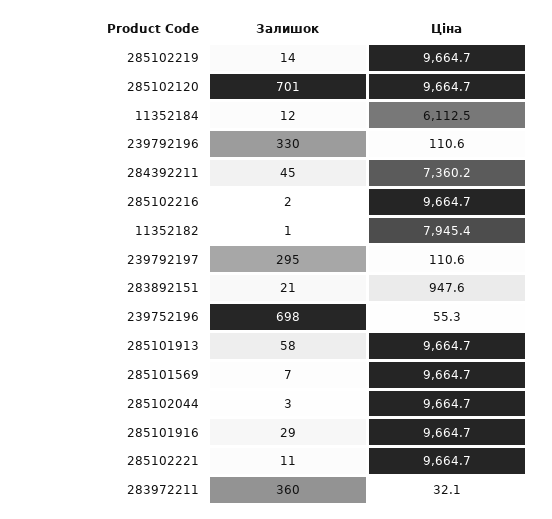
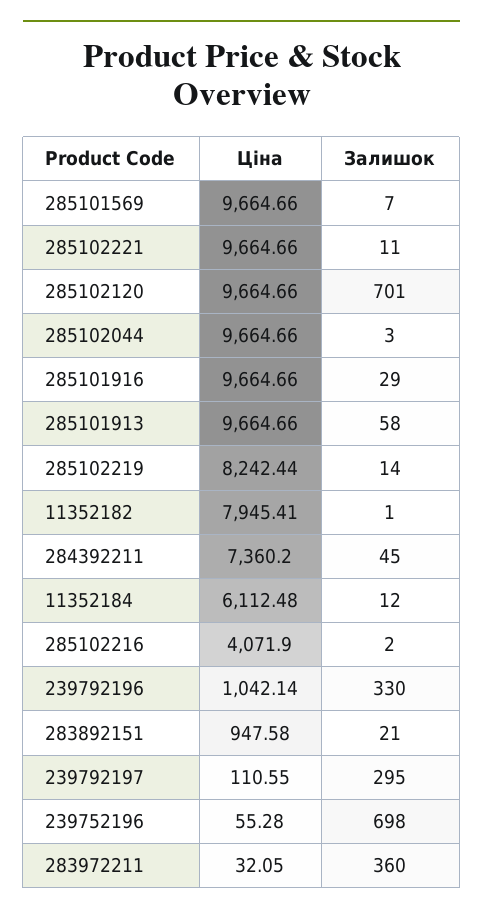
  {
    "Залишок": {
      "285102219": 14,
      "285102120": 701,
      "11352184": 12,
      "239792196": 330,
      "284392211": 45,
      "285102216": 2,
      "11352182": 1,
      "239792197": 295,
      "283892151": 21,
      "239752196": 698,
      "285101913": 58,
      "285101569": 7,
      "285102044": 3,
      "285101916": 29,
      "285102221": 11,
      "283972211": 360
    },
    "Ціна": {
-     "285102219": 9664.7,
+     "285102219": 8242.44,
      "285102120": 9664.66,
      "11352184": 6112.48,
-     "239792196": 110.6,
+     "239792196": 1042.14,
      "284392211": 7360.2,
-     "285102216": 9664.7,
+     "285102216": 4071.9,
      "11352182": 7945.41,
      "239792197": 110.55,
      "283892151": 947.58,
      "239752196": 55.28,
      "285101913": 9664.66,
      "285101569": 9664.66,
      "285102044": 9664.66,
      "285101916": 9664.66,
      "285102221": 9664.66,
      "283972211": 32.05
    }
  }

